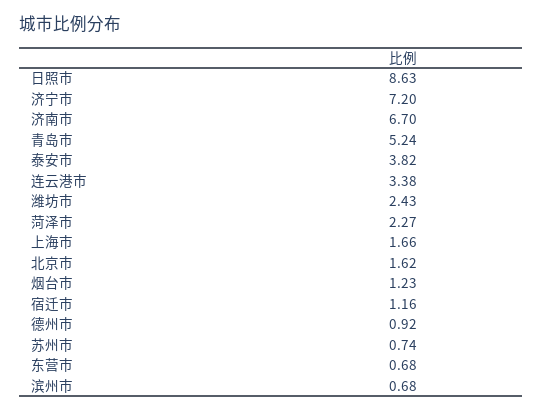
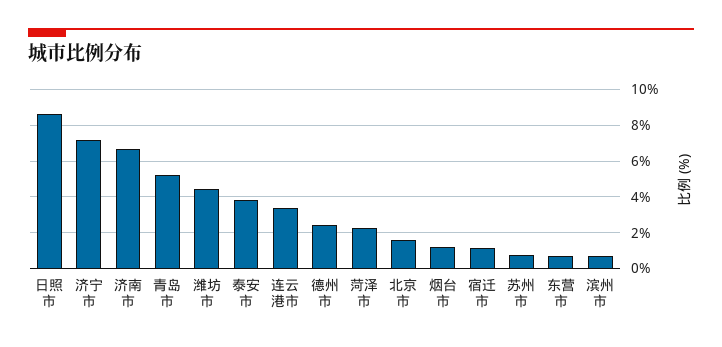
  {
    "日照市": 8.63,
    "济宁市": 7.2,
    "济南市": 6.7,
    "青岛市": 5.24,
    "泰安市": 3.82,
    "连云港市": 3.38,
-   "潍坊市": 2.43,
+   "潍坊市": 4.5,
    "菏泽市": 2.27,
-   "上海市": 1.66,
    "北京市": 1.62,
    "烟台市": 1.23,
    "宿迁市": 1.16,
-   "德州市": 0.92,
+   "德州市": 2.5,
    "苏州市": 0.74,
    "东营市": 0.68,
    "滨州市": 0.68
  }

